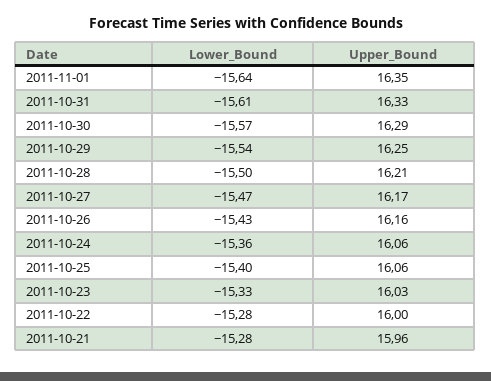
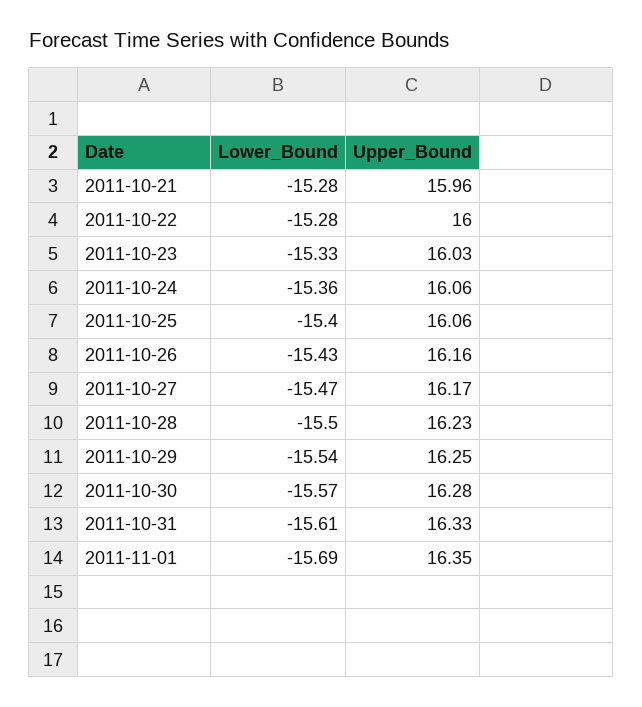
  {
    "Lower_Bound": {
-     "2011-11-01": -15.64,
+     "2011-11-01": -15.69,
      "2011-10-31": -15.61,
      "2011-10-30": -15.57,
      "2011-10-29": -15.54,
      "2011-10-28": -15.5,
      "2011-10-27": -15.47,
      "2011-10-26": -15.43,
      "2011-10-24": -15.36,
      "2011-10-25": -15.4,
      "2011-10-23": -15.33,
      "2011-10-22": -15.28,
      "2011-10-21": -15.28
    },
    "Upper_Bound": {
      "2011-11-01": 16.35,
      "2011-10-31": 16.33,
-     "2011-10-30": 16.29,
+     "2011-10-30": 16.28,
      "2011-10-29": 16.25,
-     "2011-10-28": 16.21,
+     "2011-10-28": 16.23,
      "2011-10-27": 16.17,
      "2011-10-26": 16.16,
      "2011-10-24": 16.06,
      "2011-10-25": 16.06,
      "2011-10-23": 16.03,
      "2011-10-22": 16,
      "2011-10-21": 15.96
    }
  }

